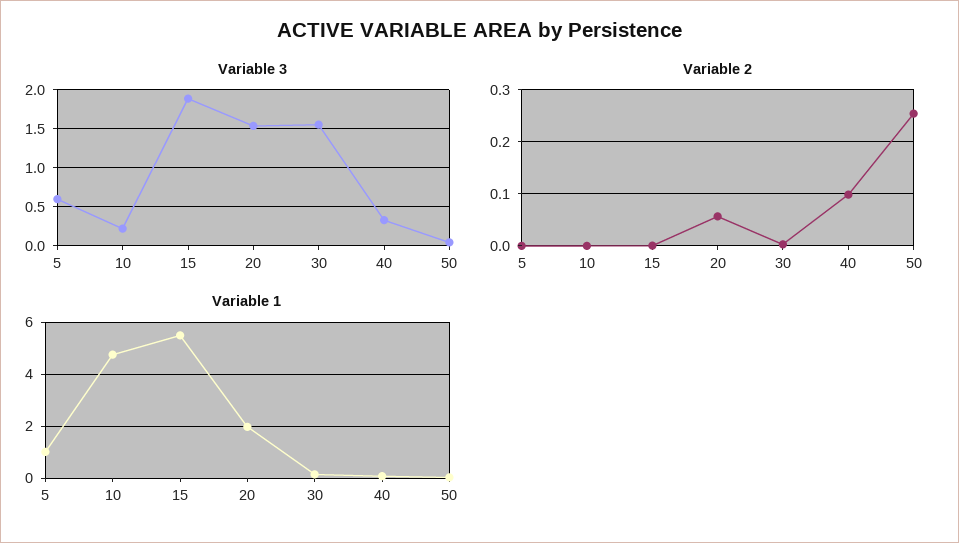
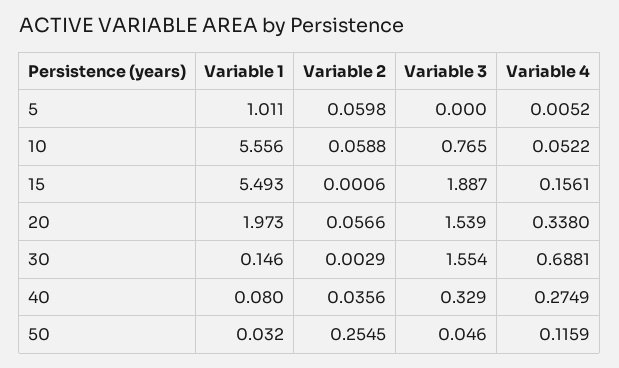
  {
    "Variable 3": {
-     "5": 0.6,
+     "5": 0,
-     "10": 0.2,
+     "10": 0.765,
      "15": 1.887,
      "20": 1.539,
      "30": 1.554,
      "40": 0.329,
      "50": 0.046
    },
    "Variable 2": {
-     "5": 0,
+     "5": 0.0598,
-     "10": 0,
+     "10": 0.0588,
      "15": 0.0006,
      "20": 0.0566,
      "30": 0.0029,
-     "40": 0.1,
+     "40": 0.0356,
      "50": 0.2545
    },
    "Variable 1": {
      "5": 1.011,
-     "10": 4.75,
+     "10": 5.556,
      "15": 5.493,
      "20": 1.973,
      "30": 0.146,
      "40": 0.08,
      "50": 0.032
-   }
+   },
+   "Variable 4": {
+     "5": 0.0052,
+     "10": 0.0522,
+     "15": 0.1561,
+     "20": 0.338,
+     "30": 0.6881,
+     "40": 0.2749,
+     "50": 0.1159
+   }
  }

